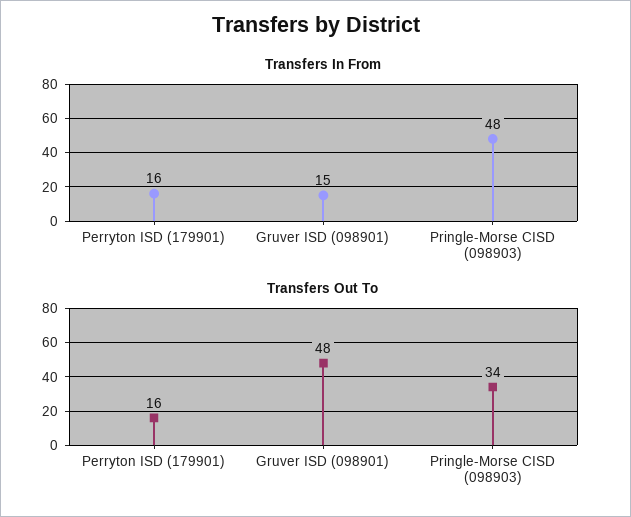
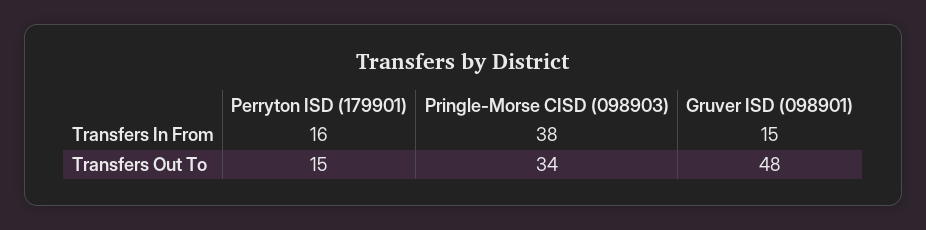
  {
    "Transfers In From": {
      "Perryton ISD (179901)": 16,
      "Gruver ISD (098901)": 15,
-     "Pringle-Morse CISD (098903)": 48
+     "Pringle-Morse CISD (098903)": 38
    },
    "Transfers Out To": {
-     "Perryton ISD (179901)": 16,
+     "Perryton ISD (179901)": 15,
      "Gruver ISD (098901)": 48,
      "Pringle-Morse CISD (098903)": 34
    }
  }

